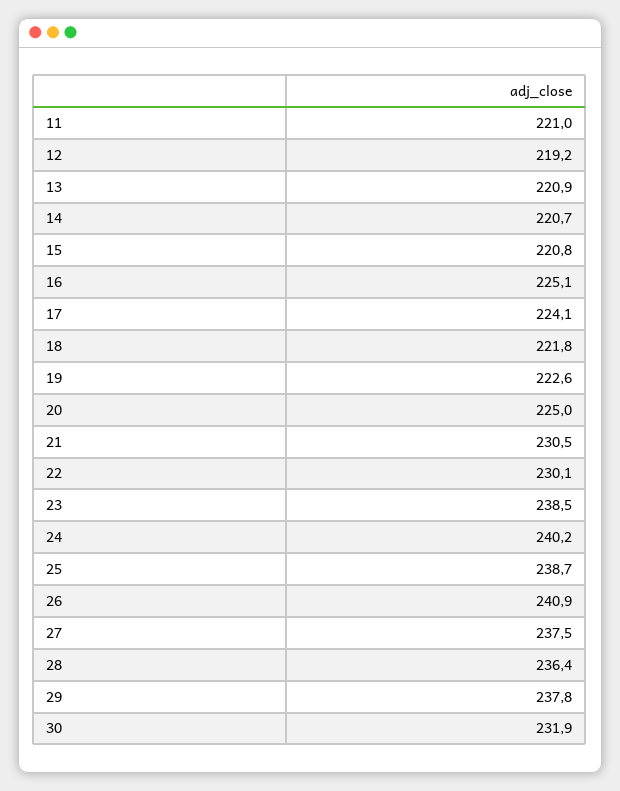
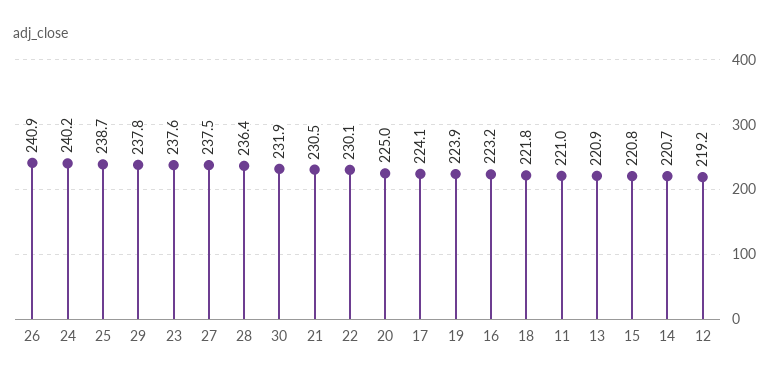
  {
    "11": 221,
    "12": 219.2,
    "13": 220.9,
    "14": 220.7,
    "15": 220.8,
-   "16": 225.1,
+   "16": 223.2,
    "17": 224.1,
    "18": 221.8,
-   "19": 222.6,
+   "19": 223.9,
    "20": 225,
    "21": 230.5,
    "22": 230.1,
-   "23": 238.5,
+   "23": 237.6,
    "24": 240.2,
    "25": 238.7,
    "26": 240.9,
    "27": 237.5,
    "28": 236.4,
    "29": 237.8,
    "30": 231.9
  }

